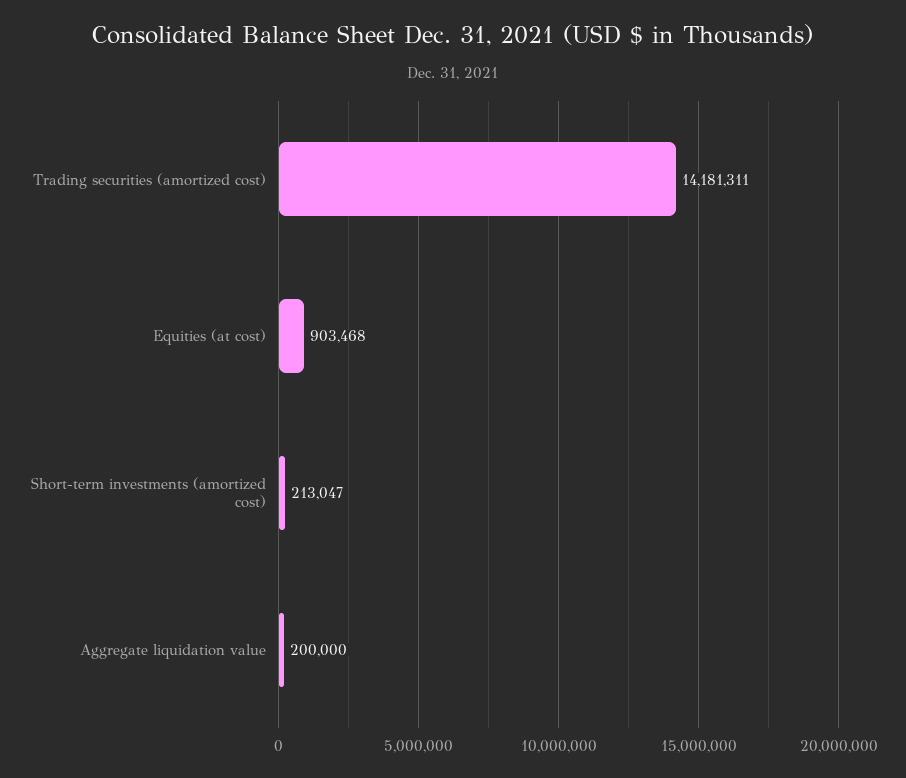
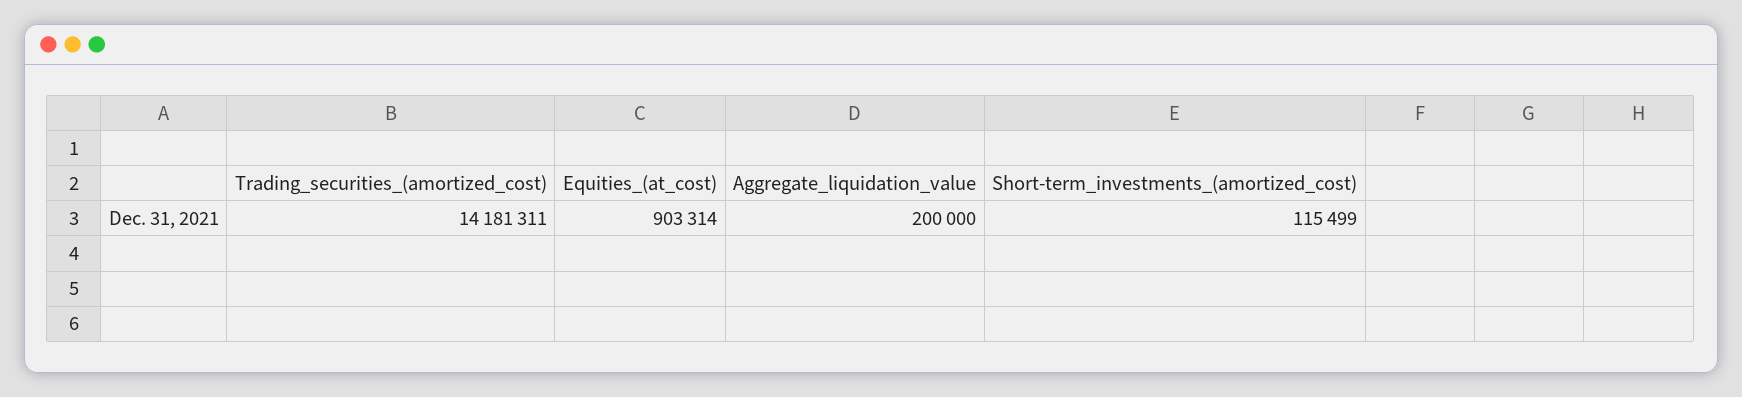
  {
    "Trading securities (amortized cost)": 14181311,
-   "Equities (at cost)": 903468,
+   "Equities (at cost)": 903314,
-   "Short-term investments (amortized cost)": 213047,
+   "Short-term investments (amortized cost)": 115499,
    "Aggregate liquidation value": 200000
  }

